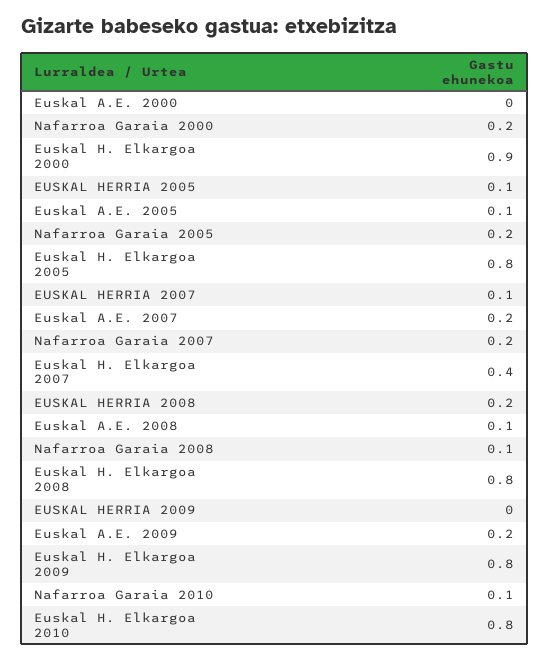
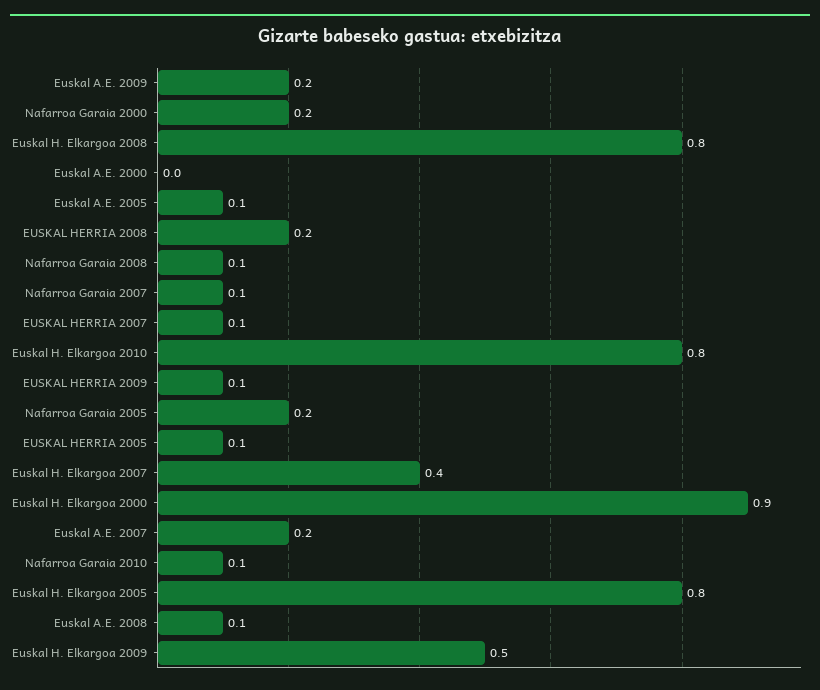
  {
    "Euskal A.E. 2000": 0,
    "Nafarroa Garaia 2000": 0.2,
    "Euskal H. Elkargoa 2000": 0.9,
    "EUSKAL HERRIA 2005": 0.1,
    "Euskal A.E. 2005": 0.1,
    "Nafarroa Garaia 2005": 0.2,
    "Euskal H. Elkargoa 2005": 0.8,
    "EUSKAL HERRIA 2007": 0.1,
    "Euskal A.E. 2007": 0.2,
-   "Nafarroa Garaia 2007": 0.2,
+   "Nafarroa Garaia 2007": 0.1,
    "Euskal H. Elkargoa 2007": 0.4,
    "EUSKAL HERRIA 2008": 0.2,
    "Euskal A.E. 2008": 0.1,
    "Nafarroa Garaia 2008": 0.1,
    "Euskal H. Elkargoa 2008": 0.8,
-   "EUSKAL HERRIA 2009": 0,
+   "EUSKAL HERRIA 2009": 0.1,
    "Euskal A.E. 2009": 0.2,
-   "Euskal H. Elkargoa 2009": 0.8,
+   "Euskal H. Elkargoa 2009": 0.5,
    "Nafarroa Garaia 2010": 0.1,
    "Euskal H. Elkargoa 2010": 0.8
  }

